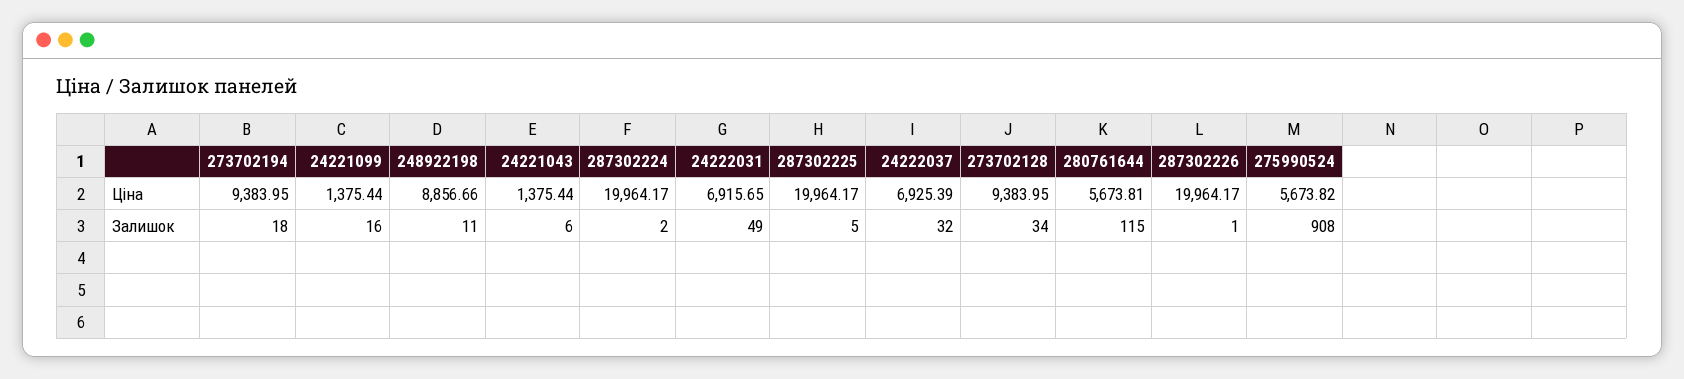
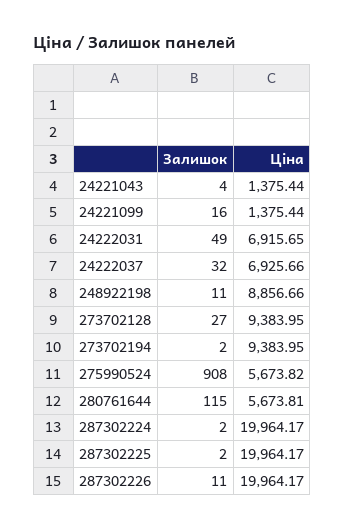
  {
    "273702194": {
      "Ціна": 9383.95,
-     "Залишок": 18
+     "Залишок": 2
    },
    "24221099": {
      "Ціна": 1375.44,
      "Залишок": 16
    },
    "248922198": {
      "Ціна": 8856.66,
      "Залишок": 11
    },
    "24221043": {
      "Ціна": 1375.44,
-     "Залишок": 6
+     "Залишок": 4
    },
    "287302224": {
      "Ціна": 19964.17,
      "Залишок": 2
    },
    "24222031": {
      "Ціна": 6915.65,
      "Залишок": 49
    },
    "287302225": {
      "Ціна": 19964.17,
-     "Залишок": 5
+     "Залишок": 2
    },
    "24222037": {
-     "Ціна": 6925.39,
+     "Ціна": 6925.66,
      "Залишок": 32
    },
    "273702128": {
      "Ціна": 9383.95,
-     "Залишок": 34
+     "Залишок": 27
    },
    "280761644": {
      "Ціна": 5673.81,
      "Залишок": 115
    },
    "287302226": {
      "Ціна": 19964.17,
-     "Залишок": 1
+     "Залишок": 11
    },
    "275990524": {
      "Ціна": 5673.82,
      "Залишок": 908
    }
  }

